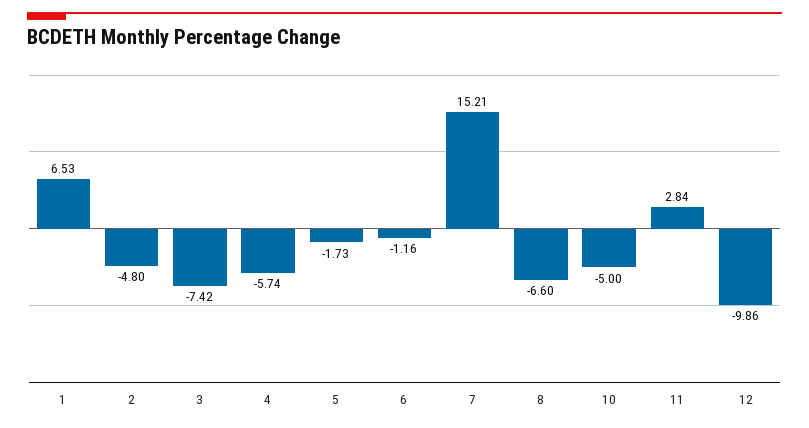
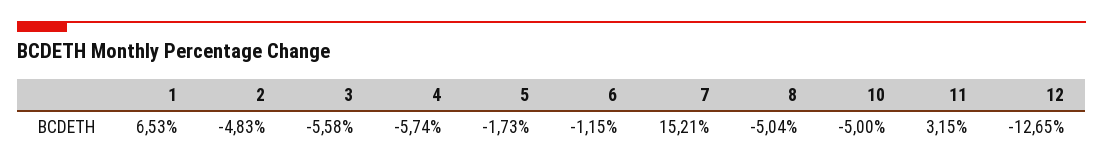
  {
    "1": 6.53,
-   "2": -4.8,
+   "2": -4.83,
-   "3": -7.42,
+   "3": -5.58,
    "4": -5.74,
    "5": -1.73,
-   "6": -1.16,
+   "6": -1.15,
    "7": 15.21,
-   "8": -6.6,
+   "8": -5.04,
    "10": -5,
-   "11": 2.84,
+   "11": 3.15,
-   "12": -9.86
+   "12": -12.65
  }

